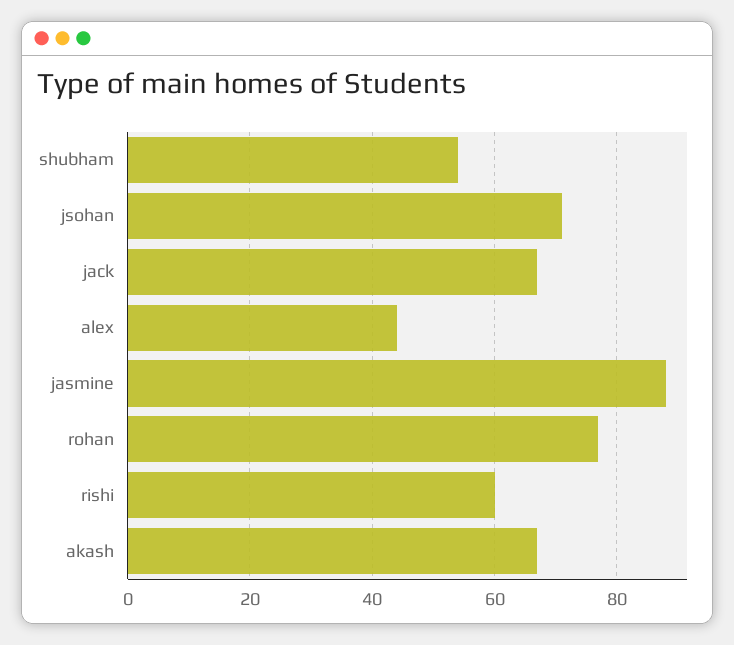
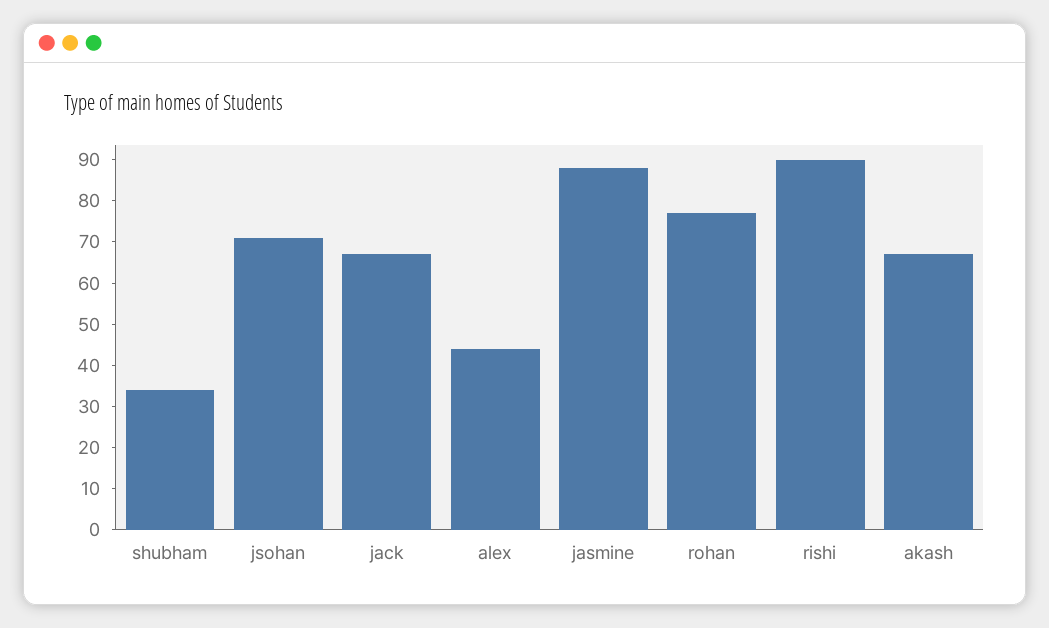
  {
-   "shubham": 55,
+   "shubham": 35,
    "jsohan": 70,
    "jack": 65,
    "alex": 45,
    "jasmine": 90,
    "rohan": 75,
-   "rishi": 60,
+   "rishi": 90,
    "akash": 65
  }

